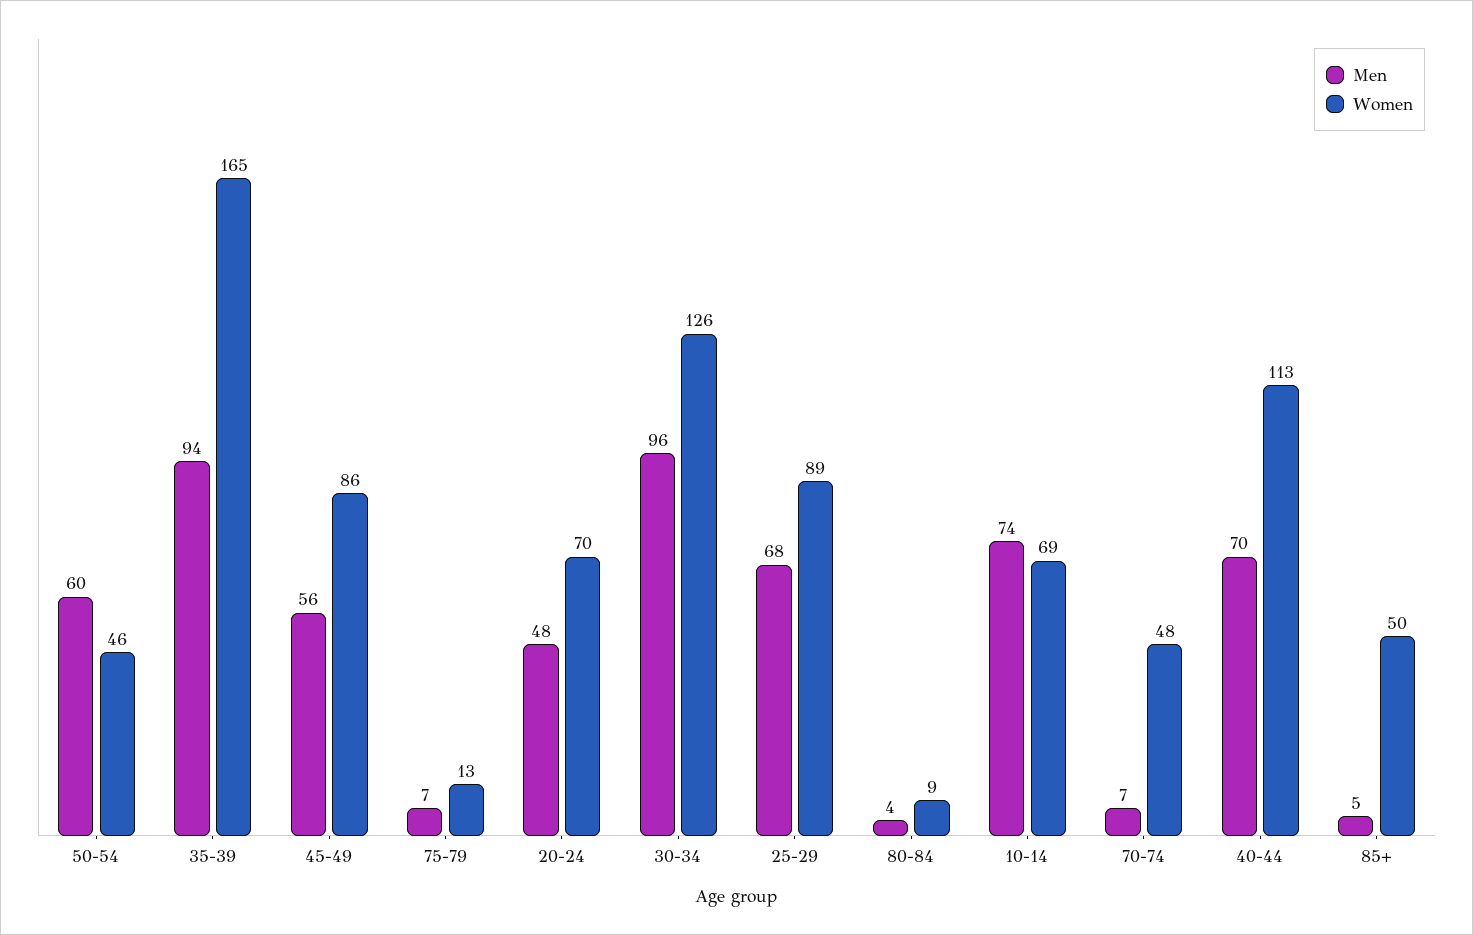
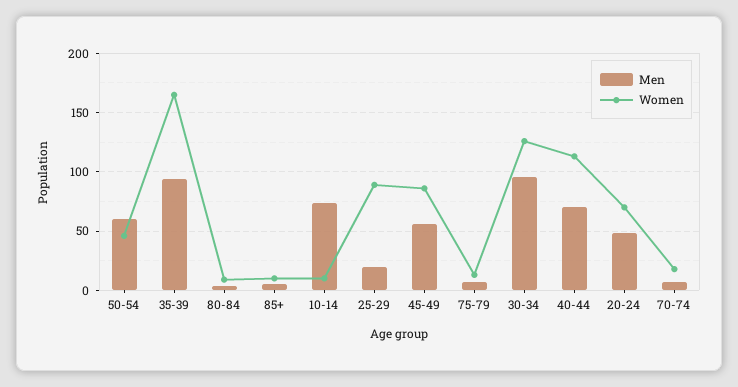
  {
    "Men": {
      "50-54": 60,
      "35-39": 94,
      "45-49": 56,
      "75-79": 7,
      "20-24": 48,
      "30-34": 96,
-     "25-29": 68,
+     "25-29": 20,
      "80-84": 4,
      "10-14": 74,
      "70-74": 7,
      "40-44": 70,
      "85+": 5
    },
    "Women": {
      "50-54": 46,
      "35-39": 165,
      "45-49": 86,
      "75-79": 13,
      "20-24": 70,
      "30-34": 126,
      "25-29": 89,
      "80-84": 9,
-     "10-14": 69,
+     "10-14": 10,
-     "70-74": 48,
+     "70-74": 20,
      "40-44": 113,
-     "85+": 50
+     "85+": 10
    }
  }

